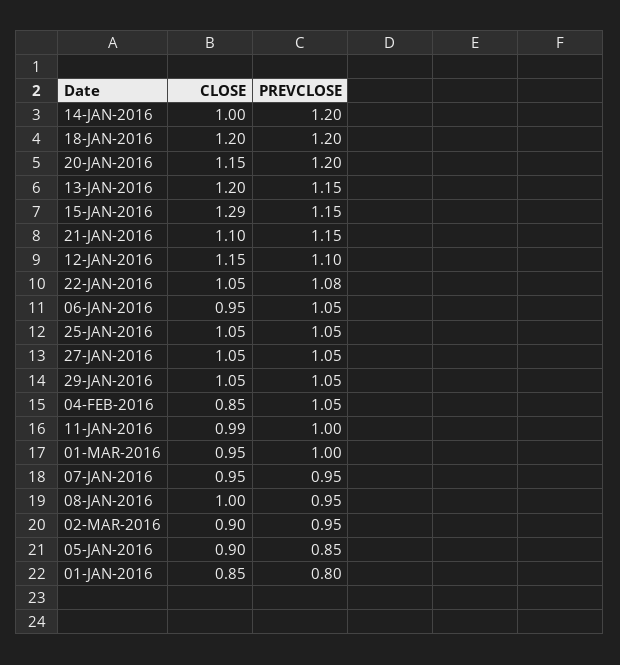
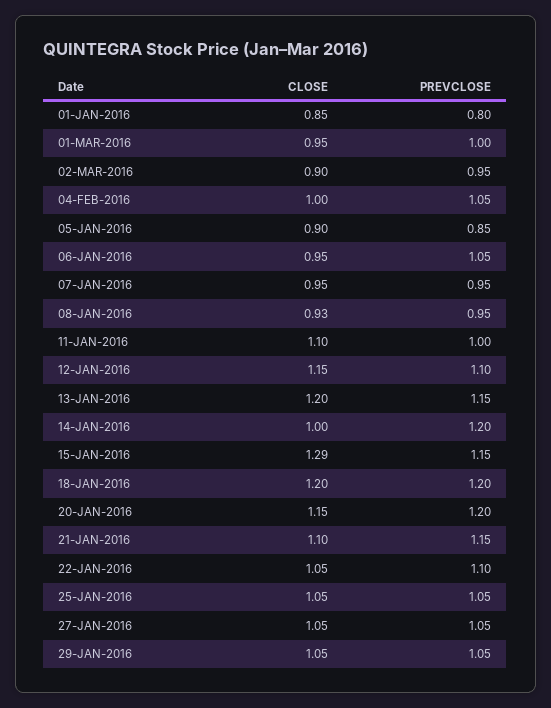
  {
    "CLOSE": {
      "14-JAN-2016": 1,
      "18-JAN-2016": 1.2,
      "20-JAN-2016": 1.15,
      "13-JAN-2016": 1.2,
      "15-JAN-2016": 1.29,
      "21-JAN-2016": 1.1,
      "12-JAN-2016": 1.15,
      "22-JAN-2016": 1.05,
      "06-JAN-2016": 0.95,
      "25-JAN-2016": 1.05,
      "27-JAN-2016": 1.05,
      "29-JAN-2016": 1.05,
-     "04-FEB-2016": 0.85,
+     "04-FEB-2016": 1,
-     "11-JAN-2016": 0.99,
+     "11-JAN-2016": 1.1,
      "01-MAR-2016": 0.95,
      "07-JAN-2016": 0.95,
-     "08-JAN-2016": 1,
+     "08-JAN-2016": 0.93,
      "02-MAR-2016": 0.9,
      "05-JAN-2016": 0.9,
      "01-JAN-2016": 0.85
    },
    "PREVCLOSE": {
      "14-JAN-2016": 1.2,
      "18-JAN-2016": 1.2,
      "20-JAN-2016": 1.2,
      "13-JAN-2016": 1.15,
      "15-JAN-2016": 1.15,
      "21-JAN-2016": 1.15,
      "12-JAN-2016": 1.1,
-     "22-JAN-2016": 1.08,
+     "22-JAN-2016": 1.1,
      "06-JAN-2016": 1.05,
      "25-JAN-2016": 1.05,
      "27-JAN-2016": 1.05,
      "29-JAN-2016": 1.05,
      "04-FEB-2016": 1.05,
      "11-JAN-2016": 1,
      "01-MAR-2016": 1,
      "07-JAN-2016": 0.95,
      "08-JAN-2016": 0.95,
      "02-MAR-2016": 0.95,
      "05-JAN-2016": 0.85,
      "01-JAN-2016": 0.8
    }
  }

